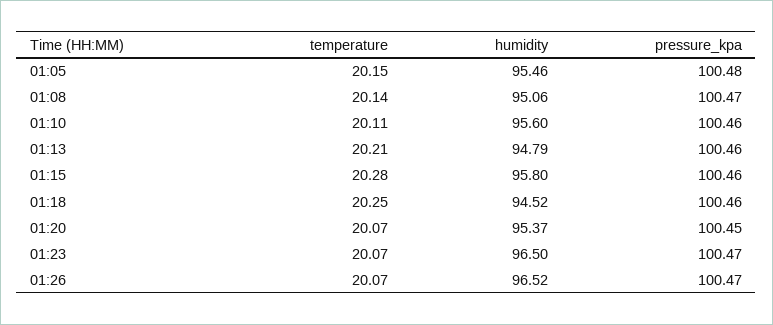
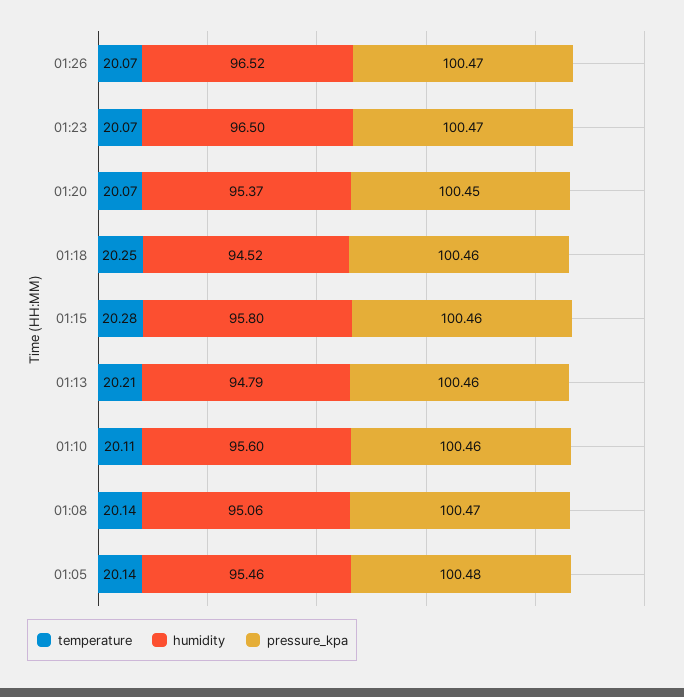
  {
    "temperature": {
-     "01:05": 20.15,
+     "01:05": 20.14,
      "01:08": 20.14,
      "01:10": 20.11,
      "01:13": 20.21,
      "01:15": 20.28,
      "01:18": 20.25,
      "01:20": 20.07,
      "01:23": 20.07,
      "01:26": 20.07
    },
    "humidity": {
      "01:05": 95.46,
      "01:08": 95.06,
      "01:10": 95.6,
      "01:13": 94.79,
      "01:15": 95.8,
      "01:18": 94.52,
      "01:20": 95.37,
      "01:23": 96.5,
      "01:26": 96.52
    },
    "pressure_kpa": {
      "01:05": 100.48,
      "01:08": 100.47,
      "01:10": 100.46,
      "01:13": 100.46,
      "01:15": 100.46,
      "01:18": 100.46,
      "01:20": 100.45,
      "01:23": 100.47,
      "01:26": 100.47
    }
  }

